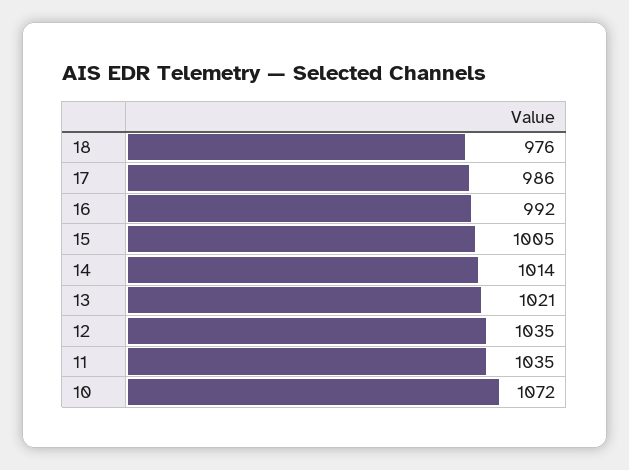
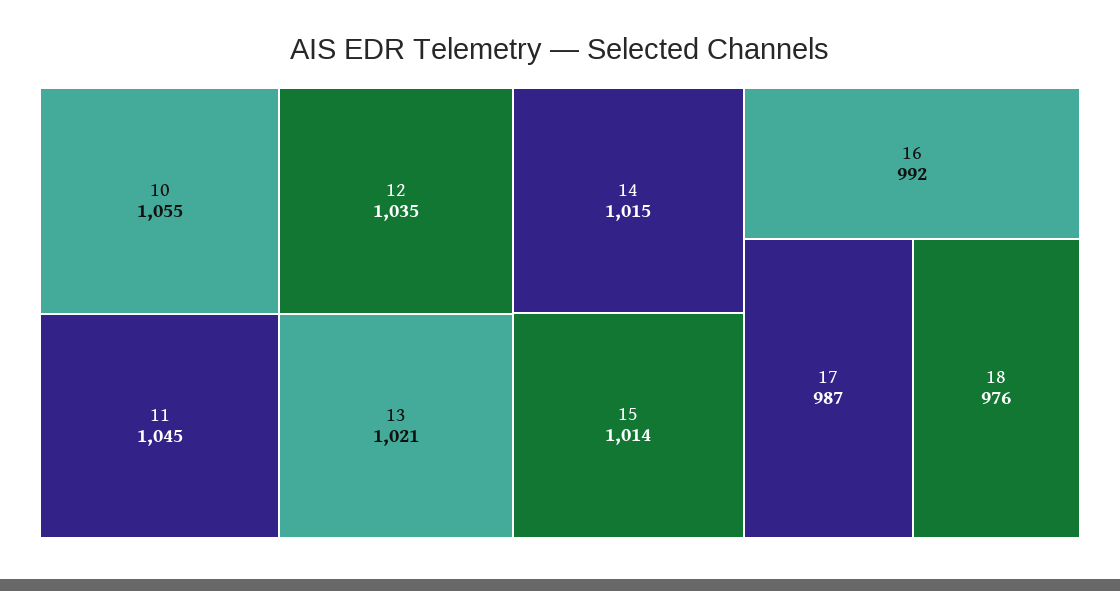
  {
    "18": 976,
-   "17": 986,
+   "17": 987,
    "16": 992,
-   "15": 1005,
+   "15": 1014,
-   "14": 1014,
+   "14": 1015,
    "13": 1021,
    "12": 1035,
-   "11": 1035,
+   "11": 1045,
-   "10": 1072
+   "10": 1055
  }

